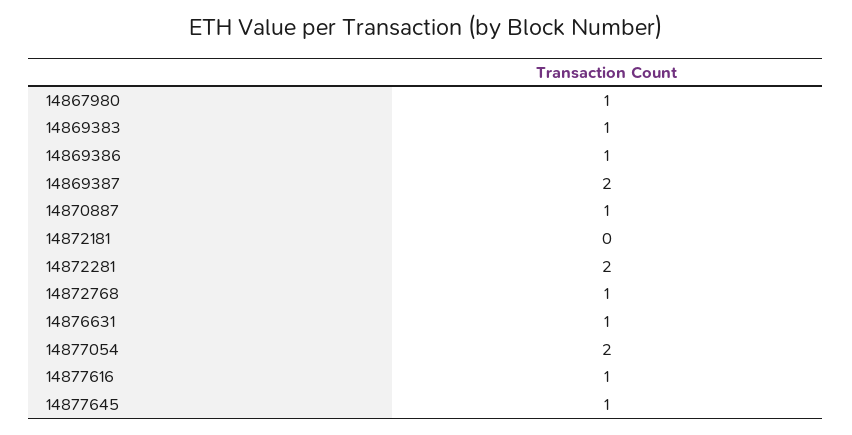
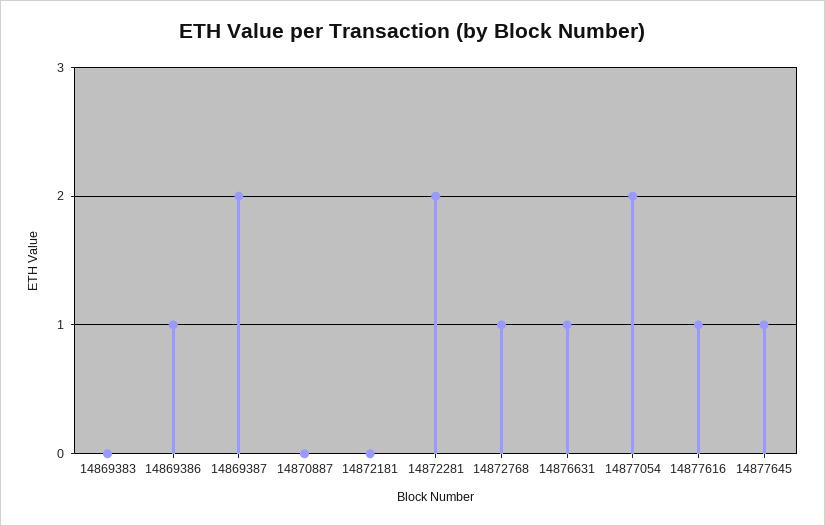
  {
-   "14867980": 1,
-   "14869383": 1,
+   "14869383": 0,
    "14869386": 1,
    "14869387": 2,
-   "14870887": 1,
+   "14870887": 0,
    "14872181": 0,
    "14872281": 2,
    "14872768": 1,
    "14876631": 1,
    "14877054": 2,
    "14877616": 1,
    "14877645": 1
  }

